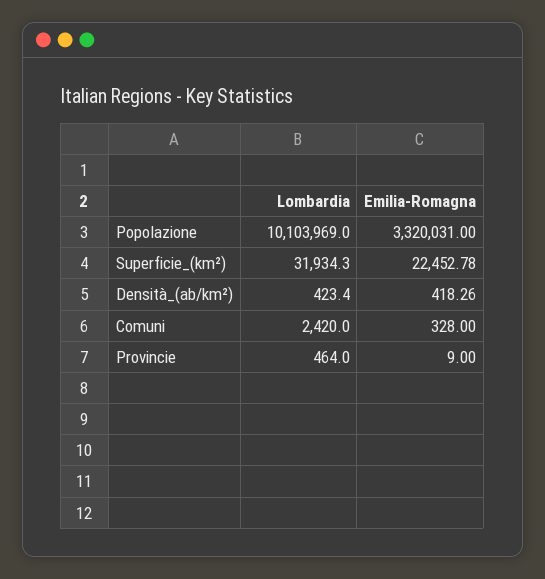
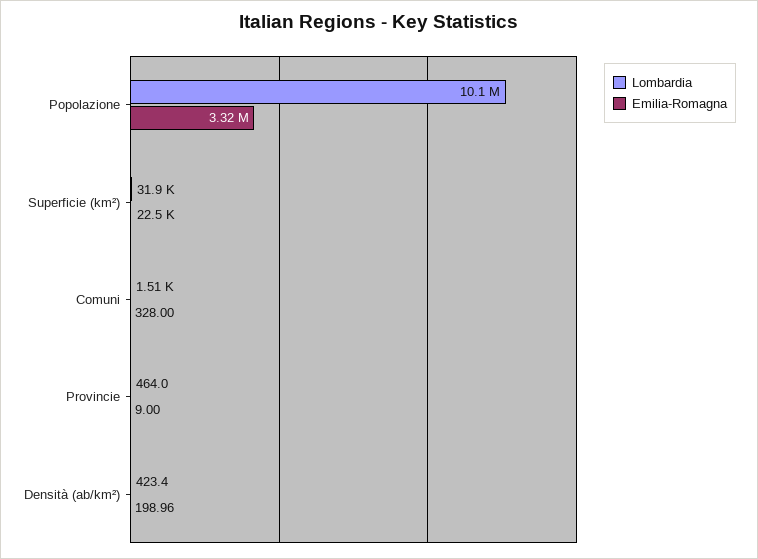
  {
    "Lombardia": {
      "Popolazione": 10103969,
      "Superficie_(km²)": 31934.3,
      "Densità_(ab/km²)": 423.4,
-     "Comuni": 2420,
+     "Comuni": 1510,
      "Provincie": 464
    },
    "Emilia-Romagna": {
      "Popolazione": 3320031,
      "Superficie_(km²)": 22452.78,
-     "Densità_(ab/km²)": 418.26,
+     "Densità_(ab/km²)": 198.96,
      "Comuni": 328,
      "Provincie": 9
    }
  }

